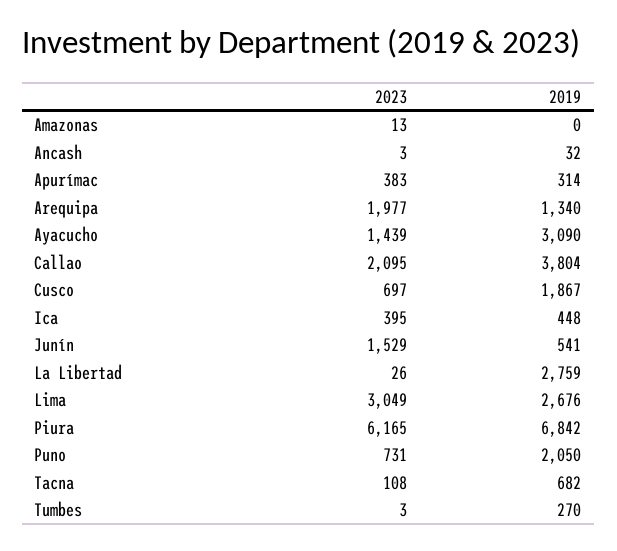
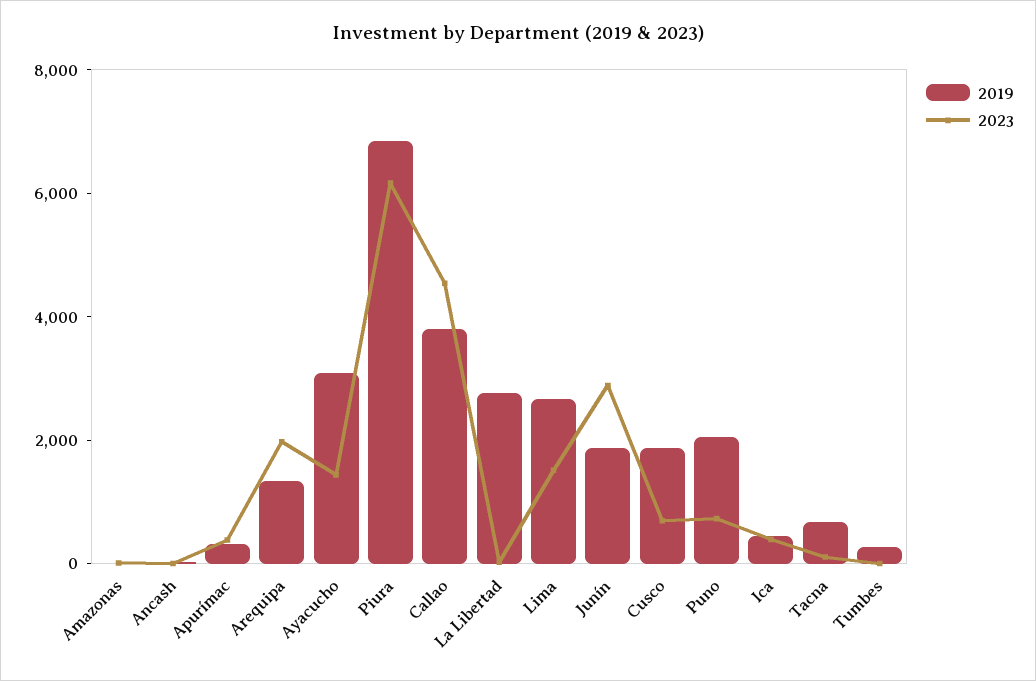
  {
    "2023": {
      "Amazonas": 13,
      "Ancash": 3,
      "Apurímac": 383,
      "Arequipa": 1977,
      "Ayacucho": 1439,
-     "Callao": 2095,
+     "Callao": 4500,
      "Cusco": 697,
      "Ica": 395,
-     "Junín": 1529,
+     "Junín": 3000,
      "La Libertad": 26,
-     "Lima": 3049,
+     "Lima": 1500,
      "Piura": 6165,
      "Puno": 731,
      "Tacna": 108,
      "Tumbes": 3
    },
    "2019": {
      "Amazonas": 0,
      "Ancash": 32,
      "Apurímac": 314,
      "Arequipa": 1340,
      "Ayacucho": 3090,
      "Callao": 3804,
      "Cusco": 1867,
      "Ica": 448,
-     "Junín": 541,
+     "Junín": 2000,
      "La Libertad": 2759,
      "Lima": 2676,
      "Piura": 6842,
      "Puno": 2050,
      "Tacna": 682,
      "Tumbes": 270
    }
  }

